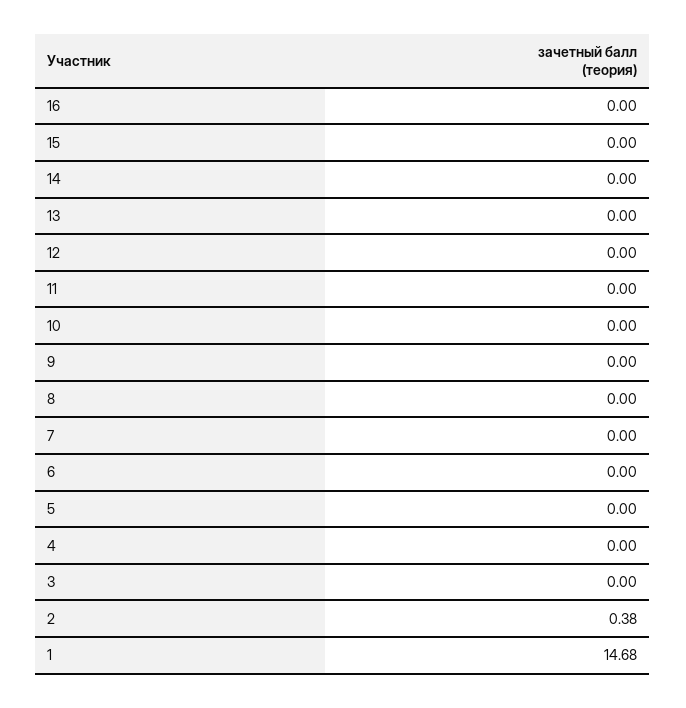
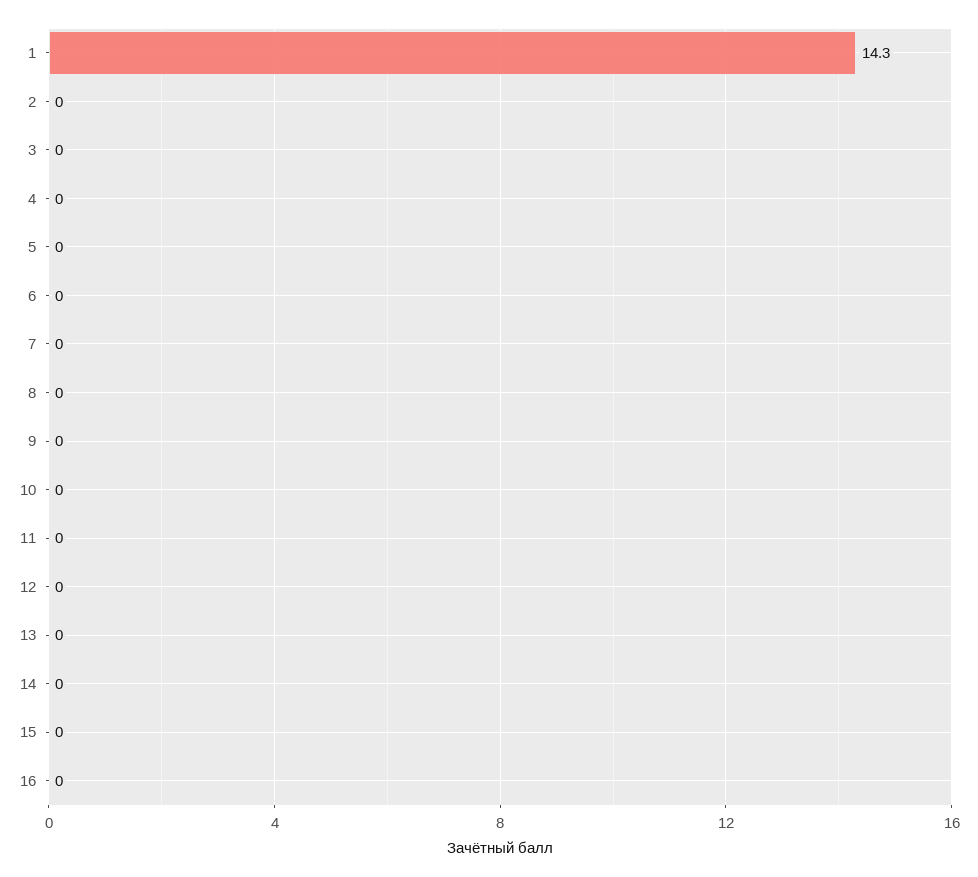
  {
    "16": 0,
    "15": 0,
    "14": 0,
    "13": 0,
    "12": 0,
    "11": 0,
    "10": 0,
    "9": 0,
    "8": 0,
    "7": 0,
    "6": 0,
    "5": 0,
    "4": 0,
    "3": 0,
-   "2": 0.38,
+   "2": 0,
-   "1": 14.68
+   "1": 14.3
  }

